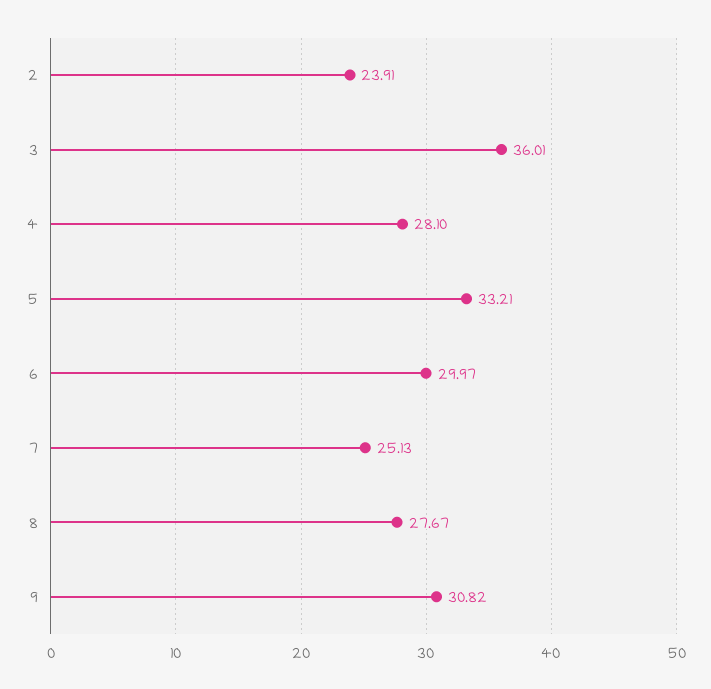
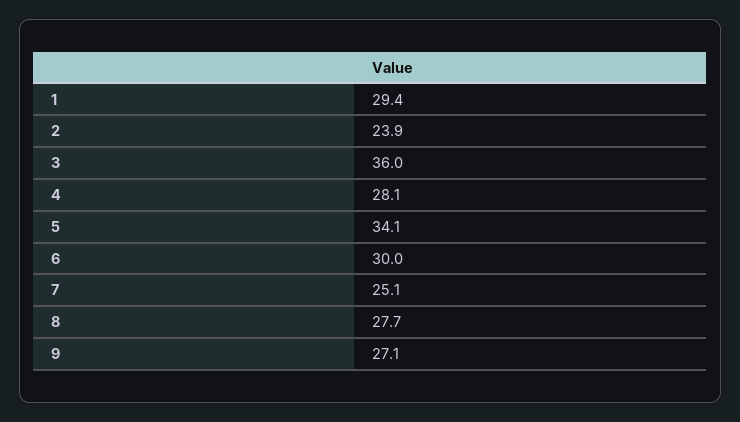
  {
    "2": 23.91,
    "3": 36.01,
    "4": 28.1,
-   "5": 33.21,
+   "5": 34.1,
    "6": 29.97,
    "7": 25.13,
    "8": 27.67,
-   "9": 30.82
+   "9": 27.1,
+   "1": 29.4
  }

